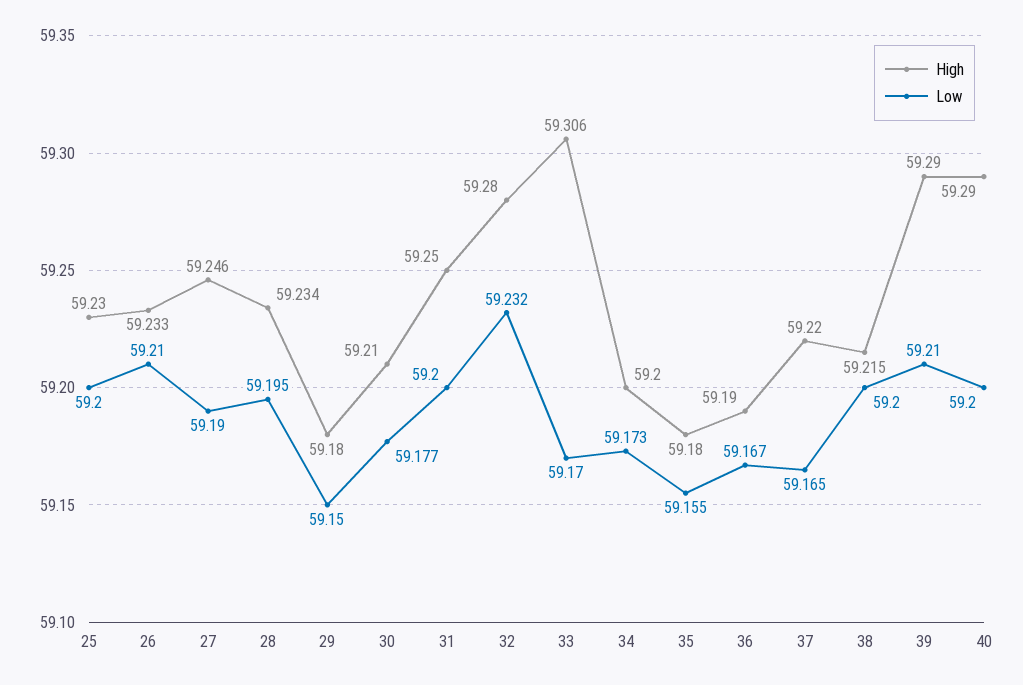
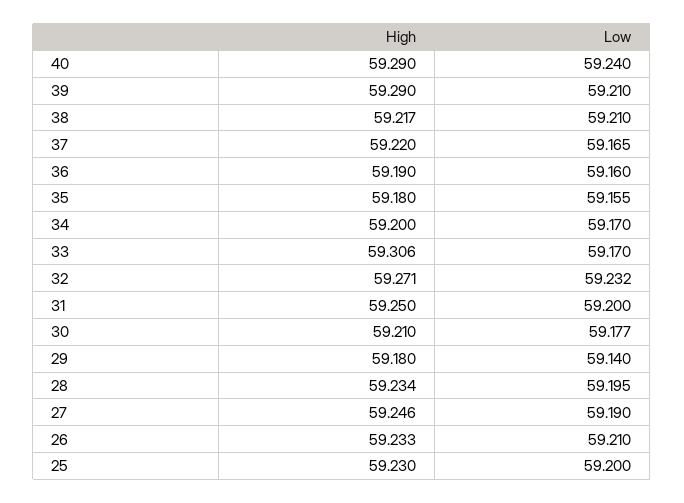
  {
    "High": {
      "25": 59.23,
      "26": 59.233,
      "27": 59.246,
      "28": 59.234,
      "29": 59.18,
      "30": 59.21,
      "31": 59.25,
-     "32": 59.28,
+     "32": 59.271,
      "33": 59.306,
      "34": 59.2,
      "35": 59.18,
      "36": 59.19,
      "37": 59.22,
-     "38": 59.215,
+     "38": 59.217,
      "39": 59.29,
      "40": 59.29
    },
    "Low": {
      "25": 59.2,
      "26": 59.21,
      "27": 59.19,
      "28": 59.195,
-     "29": 59.15,
+     "29": 59.14,
      "30": 59.177,
      "31": 59.2,
      "32": 59.232,
      "33": 59.17,
-     "34": 59.173,
+     "34": 59.17,
      "35": 59.155,
-     "36": 59.167,
+     "36": 59.16,
      "37": 59.165,
-     "38": 59.2,
+     "38": 59.21,
      "39": 59.21,
-     "40": 59.2
+     "40": 59.24
    }
  }

